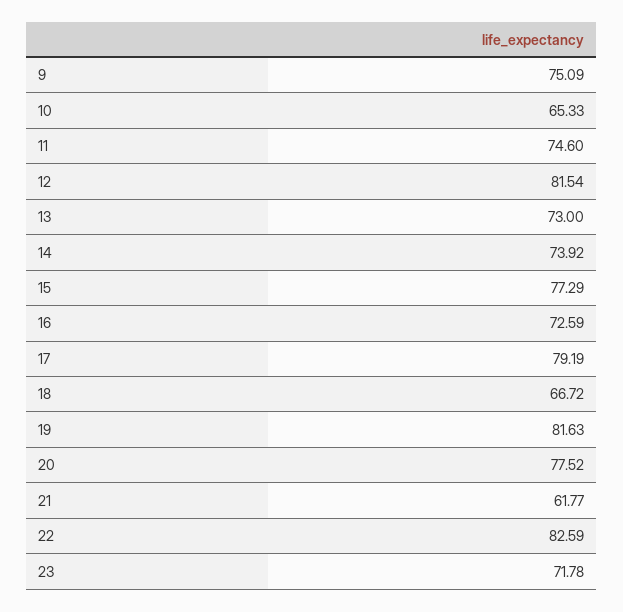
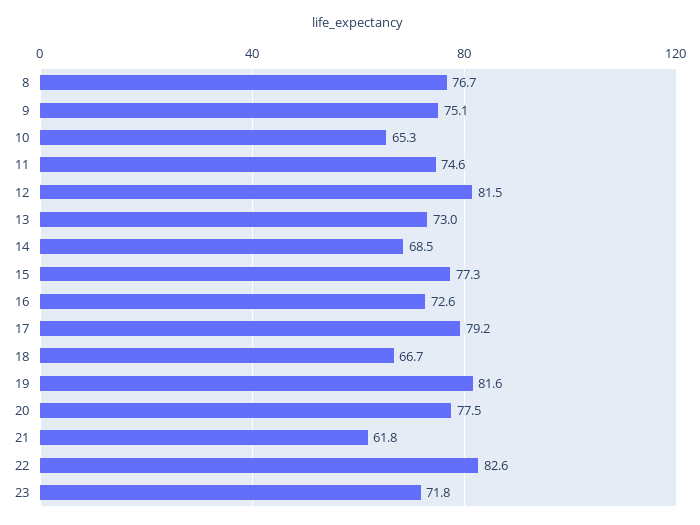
  {
    "9": 75.09,
    "10": 65.33,
    "11": 74.6,
    "12": 81.54,
    "13": 73,
-   "14": 73.92,
+   "14": 68.5,
    "15": 77.29,
    "16": 72.59,
    "17": 79.19,
    "18": 66.72,
    "19": 81.63,
    "20": 77.52,
    "21": 61.77,
    "22": 82.59,
-   "23": 71.78
+   "23": 71.78,
+   "8": 76.7
  }

